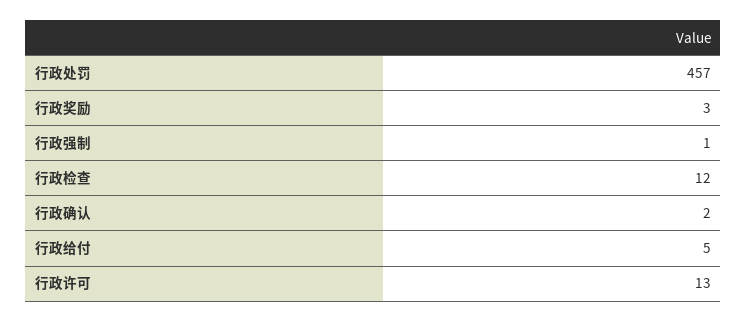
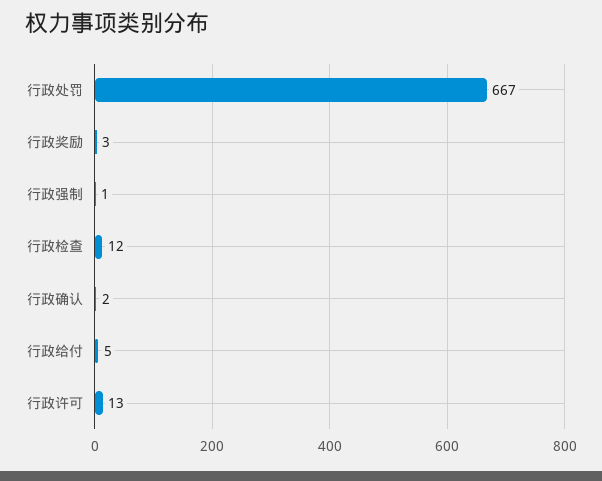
  {
-   "行政处罚": 457,
+   "行政处罚": 667,
    "行政奖励": 3,
    "行政强制": 1,
    "行政检查": 12,
    "行政确认": 2,
    "行政给付": 5,
    "行政许可": 13
  }

